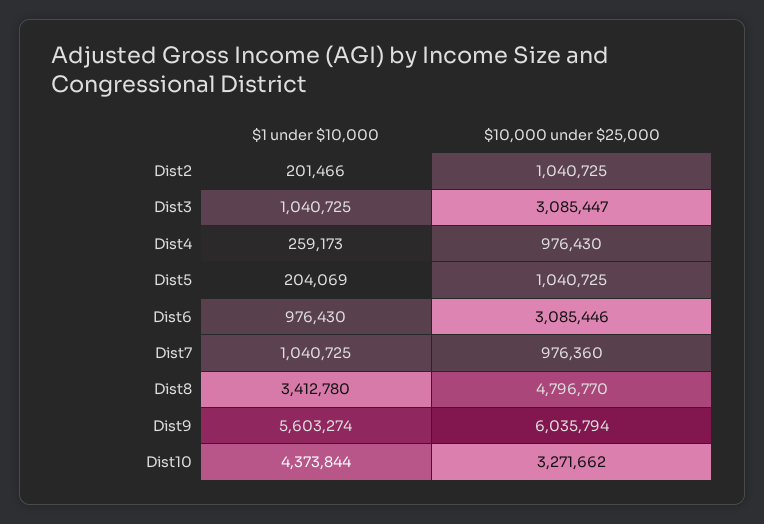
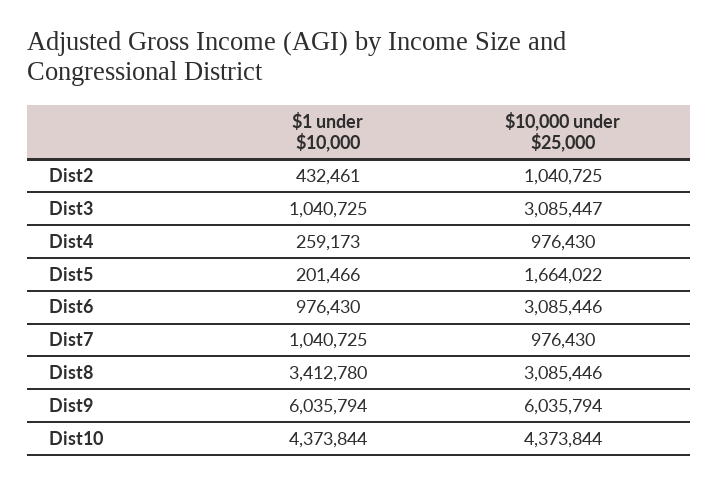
  {
    "$1 under $10,000": {
-     "Dist2": 201466,
+     "Dist2": 432461,
      "Dist3": 1040725,
      "Dist4": 259173,
-     "Dist5": 204069,
+     "Dist5": 201466,
      "Dist6": 976430,
      "Dist7": 1040725,
      "Dist8": 3412780,
-     "Dist9": 5603274,
+     "Dist9": 6035794,
      "Dist10": 4373844
    },
    "$10,000 under $25,000": {
      "Dist2": 1040725,
      "Dist3": 3085447,
      "Dist4": 976430,
-     "Dist5": 1040725,
+     "Dist5": 1664022,
      "Dist6": 3085446,
-     "Dist7": 976360,
+     "Dist7": 976430,
-     "Dist8": 4796770,
+     "Dist8": 3085446,
      "Dist9": 6035794,
-     "Dist10": 3271662
+     "Dist10": 4373844
    }
  }

